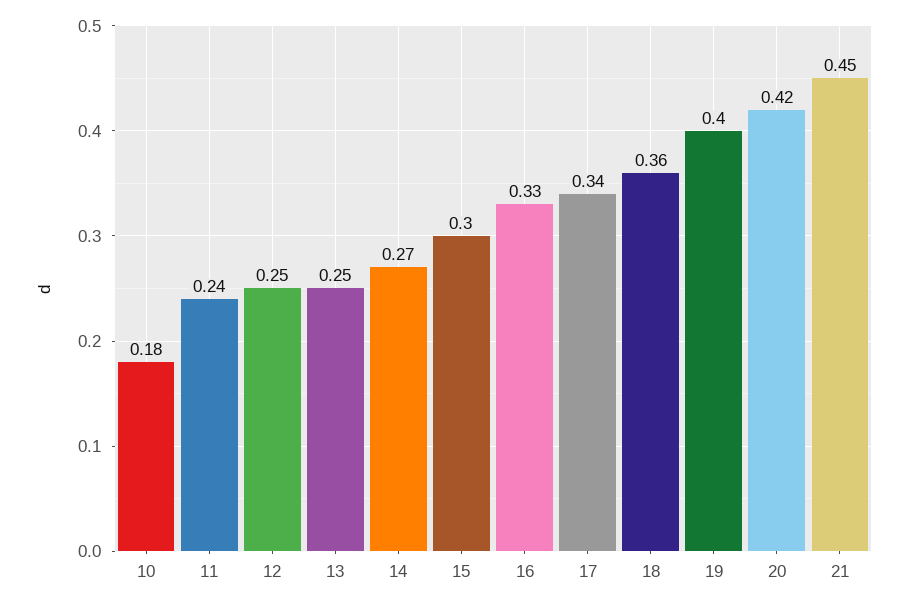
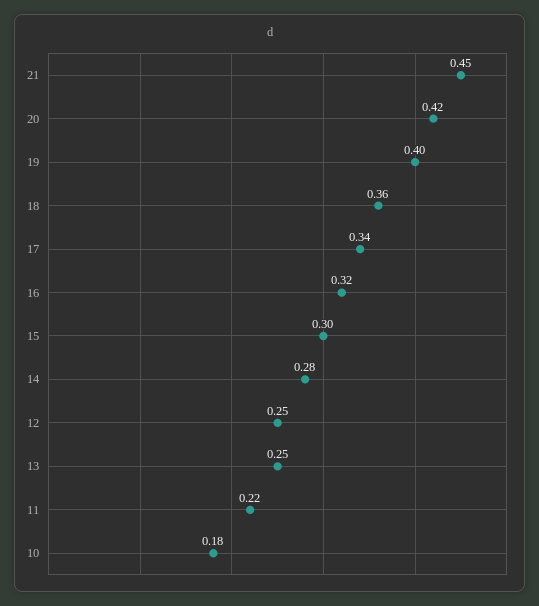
  {
    "10": 0.18,
-   "11": 0.24,
+   "11": 0.22,
    "12": 0.25,
    "13": 0.25,
-   "14": 0.27,
+   "14": 0.28,
    "15": 0.3,
-   "16": 0.33,
+   "16": 0.32,
    "17": 0.34,
    "18": 0.36,
    "19": 0.4,
    "20": 0.42,
    "21": 0.45
  }

